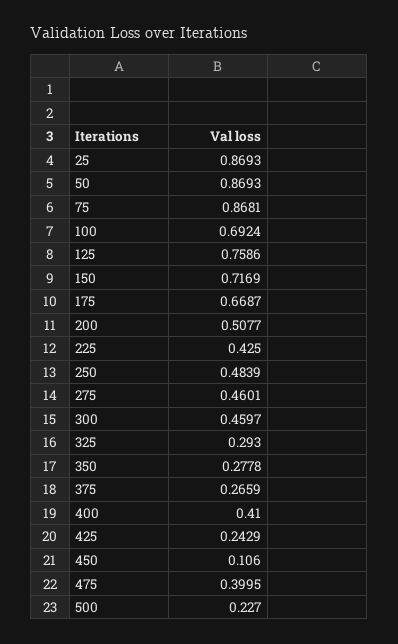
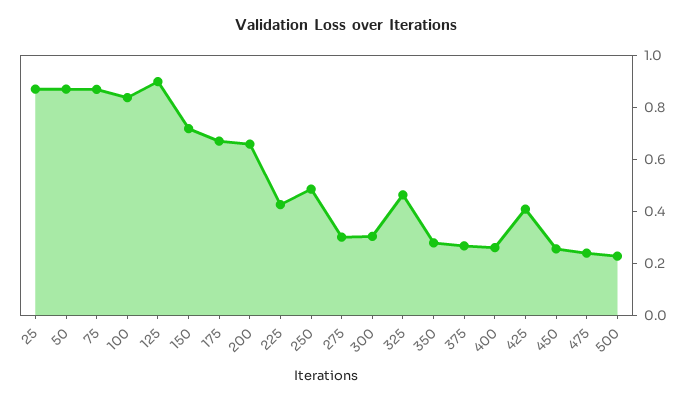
  {
    "25": 0.8693,
    "50": 0.8693,
    "75": 0.8681,
-   "100": 0.6924,
+   "100": 0.85,
-   "125": 0.7586,
+   "125": 0.9,
    "150": 0.7169,
    "175": 0.6687,
-   "200": 0.5077,
+   "200": 0.65,
    "225": 0.425,
    "250": 0.4839,
-   "275": 0.4601,
+   "275": 0.3,
-   "300": 0.4597,
+   "300": 0.3,
-   "325": 0.293,
+   "325": 0.45,
    "350": 0.2778,
    "375": 0.2659,
-   "400": 0.41,
+   "400": 0.25,
-   "425": 0.2429,
+   "425": 0.4,
-   "450": 0.106,
+   "450": 0.25,
-   "475": 0.3995,
+   "475": 0.25,
    "500": 0.227
  }

